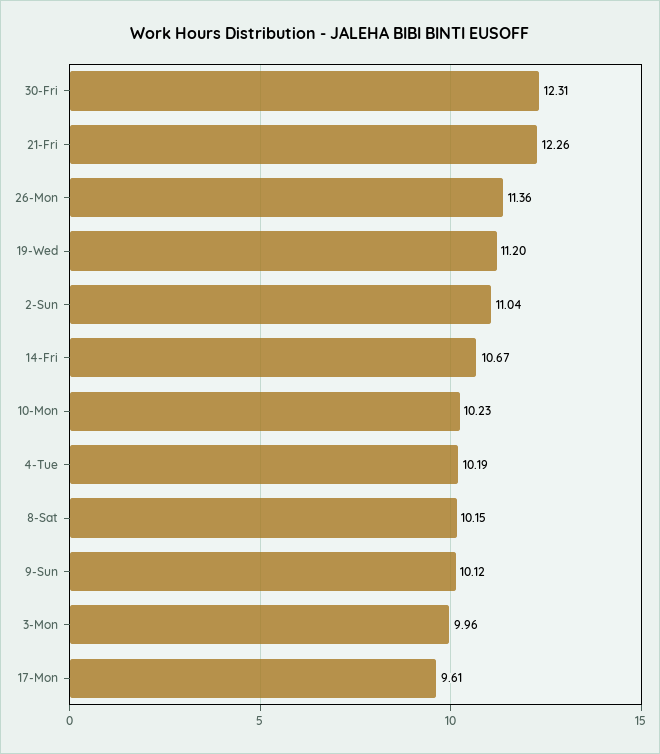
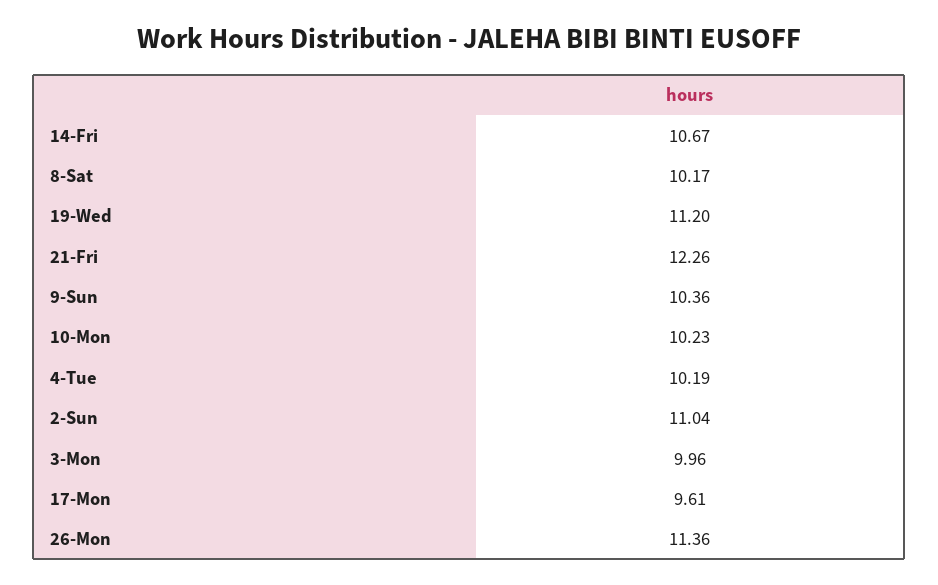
  {
-   "30-Fri": 12.31,
    "21-Fri": 12.26,
    "26-Mon": 11.36,
    "19-Wed": 11.2,
    "2-Sun": 11.04,
    "14-Fri": 10.67,
    "10-Mon": 10.23,
    "4-Tue": 10.19,
-   "8-Sat": 10.15,
+   "8-Sat": 10.17,
-   "9-Sun": 10.12,
+   "9-Sun": 10.36,
    "3-Mon": 9.96,
    "17-Mon": 9.61
  }

